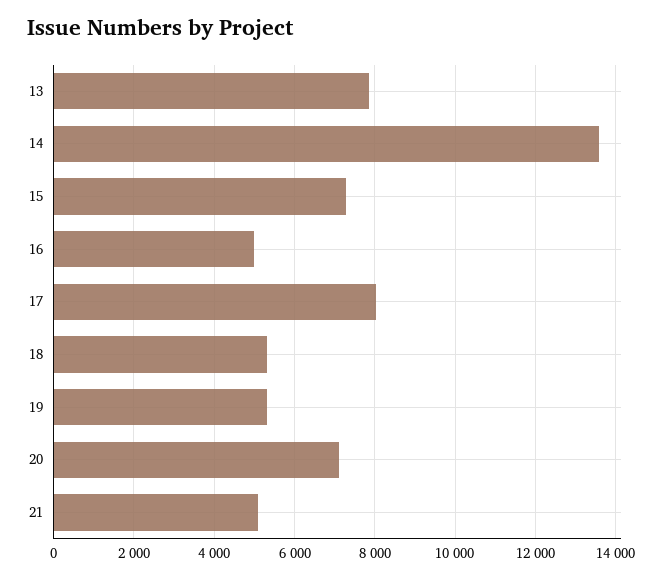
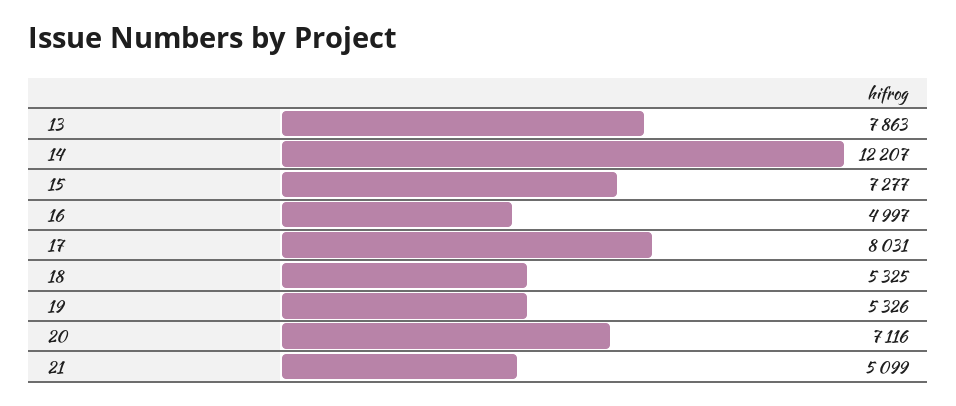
  {
    "13": 7863,
-   "14": 13600,
+   "14": 12207,
    "15": 7277,
    "16": 4997,
    "17": 8031,
    "18": 5325,
    "19": 5326,
    "20": 7116,
    "21": 5099
  }

